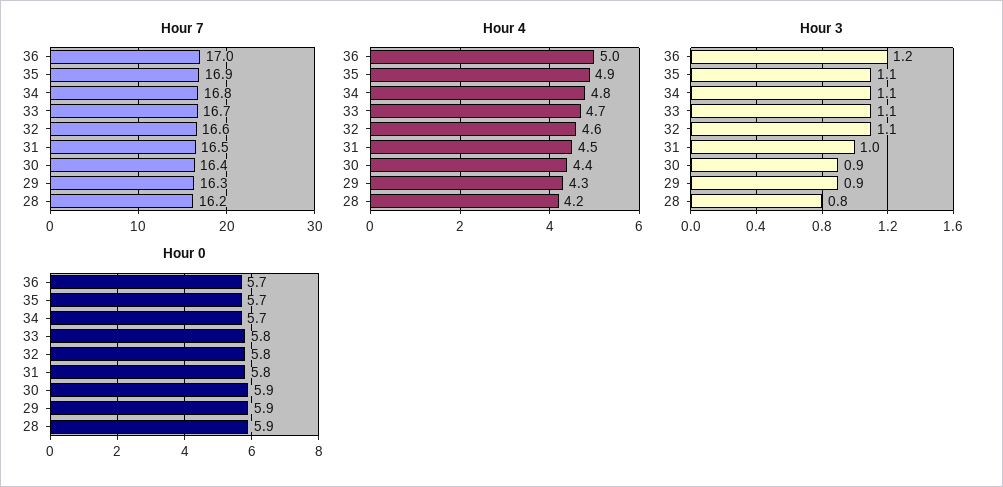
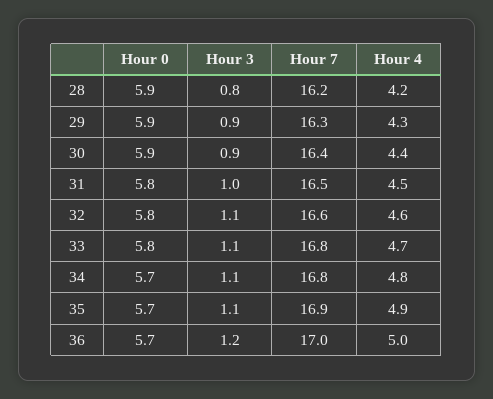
  {
    "Hour 7": {
      "36": 17,
      "35": 16.9,
      "34": 16.8,
-     "33": 16.7,
+     "33": 16.8,
      "32": 16.6,
      "31": 16.5,
      "30": 16.4,
      "29": 16.3,
      "28": 16.2
    },
    "Hour 4": {
      "36": 5,
      "35": 4.9,
      "34": 4.8,
      "33": 4.7,
      "32": 4.6,
      "31": 4.5,
      "30": 4.4,
      "29": 4.3,
      "28": 4.2
    },
    "Hour 3": {
      "36": 1.2,
      "35": 1.1,
      "34": 1.1,
      "33": 1.1,
      "32": 1.1,
      "31": 1,
      "30": 0.9,
      "29": 0.9,
      "28": 0.8
    },
    "Hour 0": {
      "36": 5.7,
      "35": 5.7,
      "34": 5.7,
      "33": 5.8,
      "32": 5.8,
      "31": 5.8,
      "30": 5.9,
      "29": 5.9,
      "28": 5.9
    }
  }

